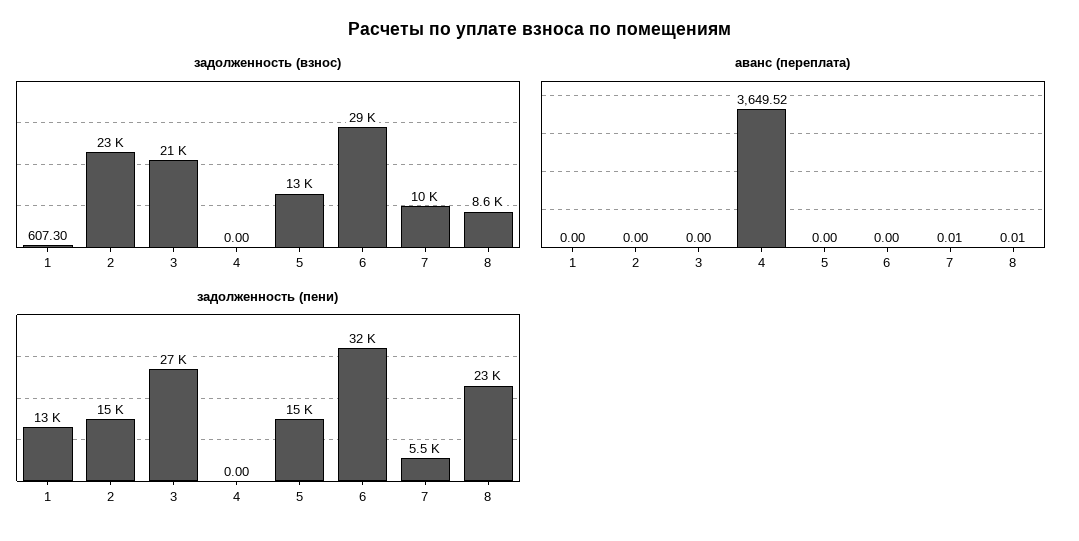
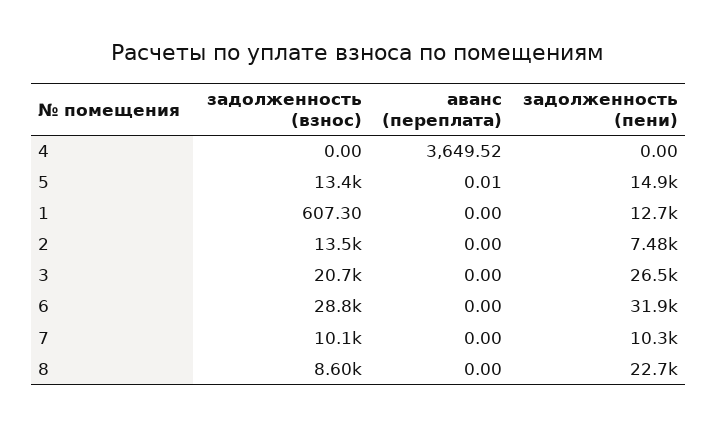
  {
    "задолженность (взнос)": {
      "1": 607.3,
-     "2": 23000,
+     "2": 13500,
      "3": 20700,
      "4": 0,
      "5": 13400,
      "6": 28800,
      "7": 10100,
      "8": 8600
    },
    "аванс (переплата)": {
      "1": 0,
      "2": 0,
      "3": 0,
      "4": 3649.52,
-     "5": 0,
+     "5": 0.01,
      "6": 0,
-     "7": 0.01,
+     "7": 0,
-     "8": 0.01
+     "8": 0
    },
    "задолженность (пени)": {
      "1": 12700,
-     "2": 15000,
+     "2": 7480,
      "3": 26500,
      "4": 0,
      "5": 14900,
      "6": 31900,
-     "7": 5500,
+     "7": 10300,
      "8": 22700
    }
  }

